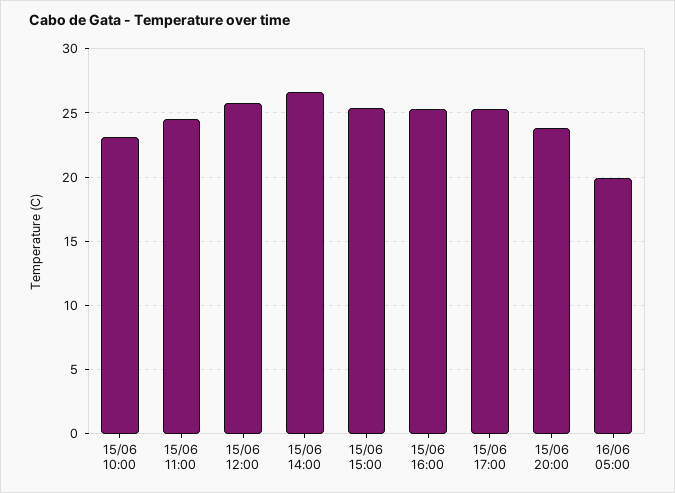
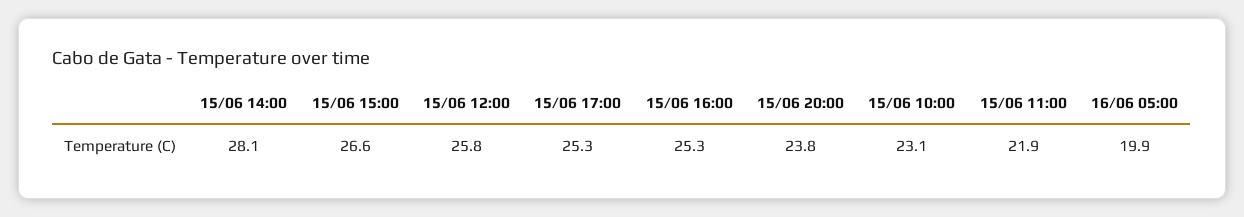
  {
    "15/06 10:00": 23.1,
-   "15/06 11:00": 24.5,
+   "15/06 11:00": 21.9,
    "15/06 12:00": 25.8,
-   "15/06 14:00": 26.5,
+   "15/06 14:00": 28.1,
-   "15/06 15:00": 25.5,
+   "15/06 15:00": 26.6,
    "15/06 16:00": 25.3,
    "15/06 17:00": 25.3,
    "15/06 20:00": 23.8,
    "16/06 05:00": 19.9
  }

